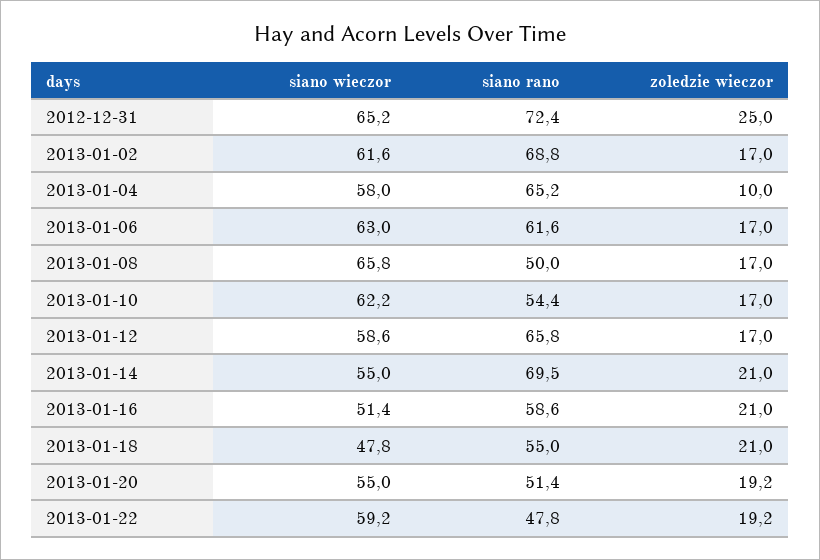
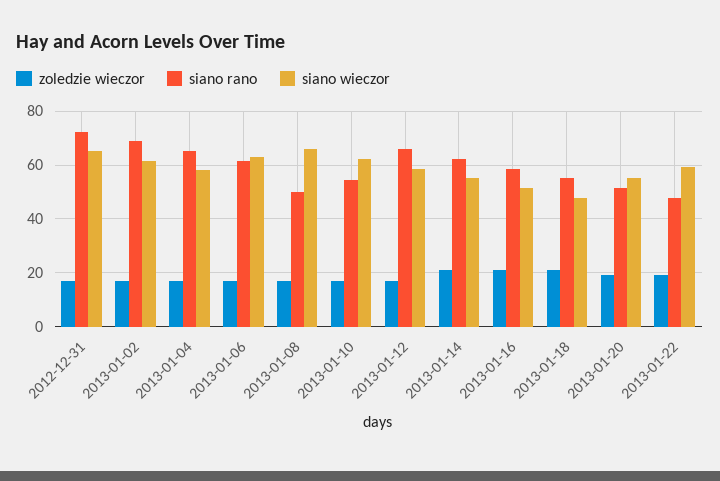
  {
    "siano wieczor": {
      "2012-12-31": 65.2,
      "2013-01-02": 61.6,
      "2013-01-04": 58,
      "2013-01-06": 63,
      "2013-01-08": 65.8,
      "2013-01-10": 62.2,
      "2013-01-12": 58.6,
      "2013-01-14": 55,
      "2013-01-16": 51.4,
      "2013-01-18": 47.8,
      "2013-01-20": 55,
      "2013-01-22": 59.2
    },
    "siano rano": {
      "2012-12-31": 72.4,
      "2013-01-02": 68.8,
      "2013-01-04": 65.2,
      "2013-01-06": 61.6,
      "2013-01-08": 50,
      "2013-01-10": 54.4,
      "2013-01-12": 65.8,
-     "2013-01-14": 69.5,
+     "2013-01-14": 62.5,
      "2013-01-16": 58.6,
      "2013-01-18": 55,
      "2013-01-20": 51.4,
      "2013-01-22": 47.8
    },
    "zoledzie wieczor": {
-     "2012-12-31": 25,
+     "2012-12-31": 17.5,
      "2013-01-02": 17,
-     "2013-01-04": 10,
+     "2013-01-04": 17.5,
      "2013-01-06": 17,
      "2013-01-08": 17,
      "2013-01-10": 17,
      "2013-01-12": 17,
      "2013-01-14": 21,
      "2013-01-16": 21,
      "2013-01-18": 21,
      "2013-01-20": 19.2,
      "2013-01-22": 19.2
    }
  }

